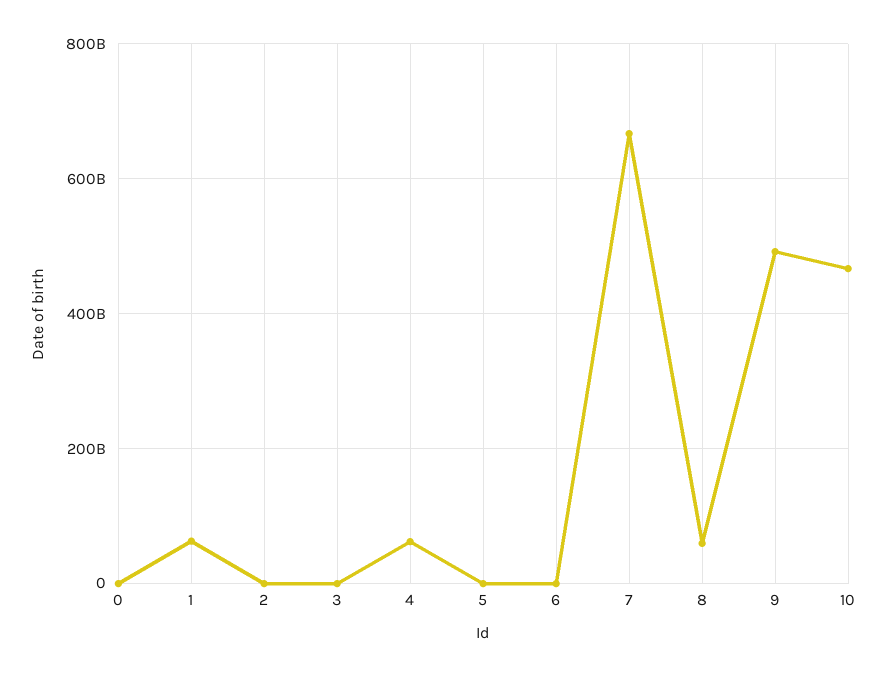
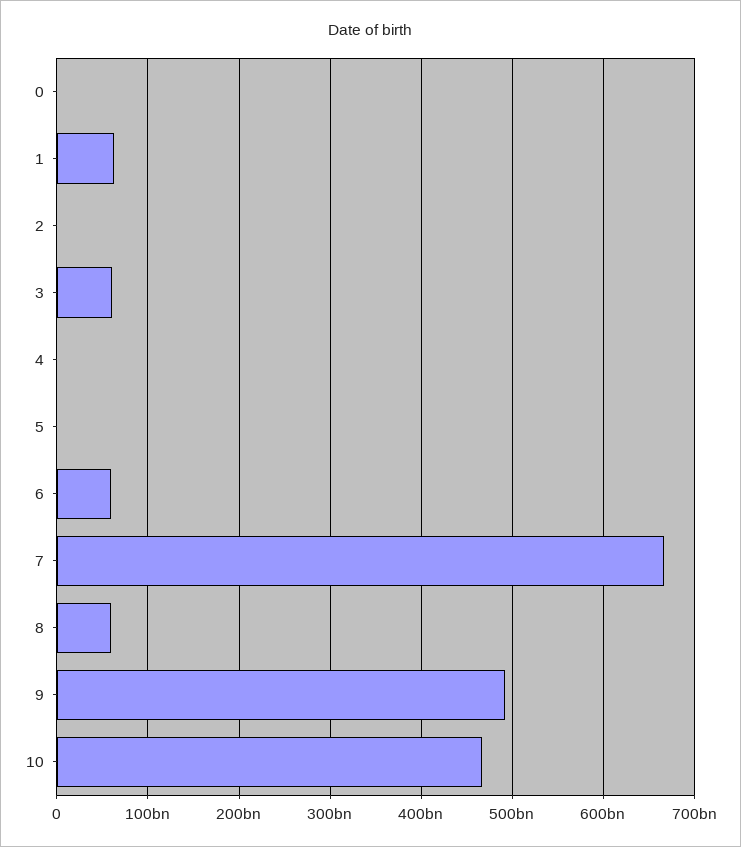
  {
    "0": 0,
    "1": 60000000000,
    "2": 0,
-   "3": 0,
+   "3": 60000000000,
-   "4": 60000000000,
+   "4": 0,
    "5": 0,
-   "6": 0,
+   "6": 60000000000,
    "7": 670000000000,
    "8": 60000000000,
    "9": 490000000000,
    "10": 470000000000
  }

